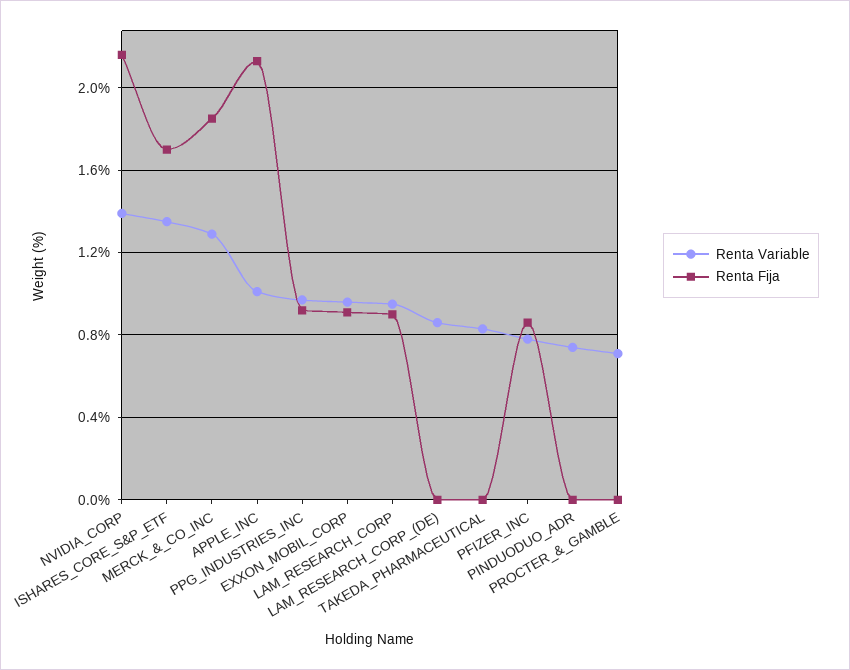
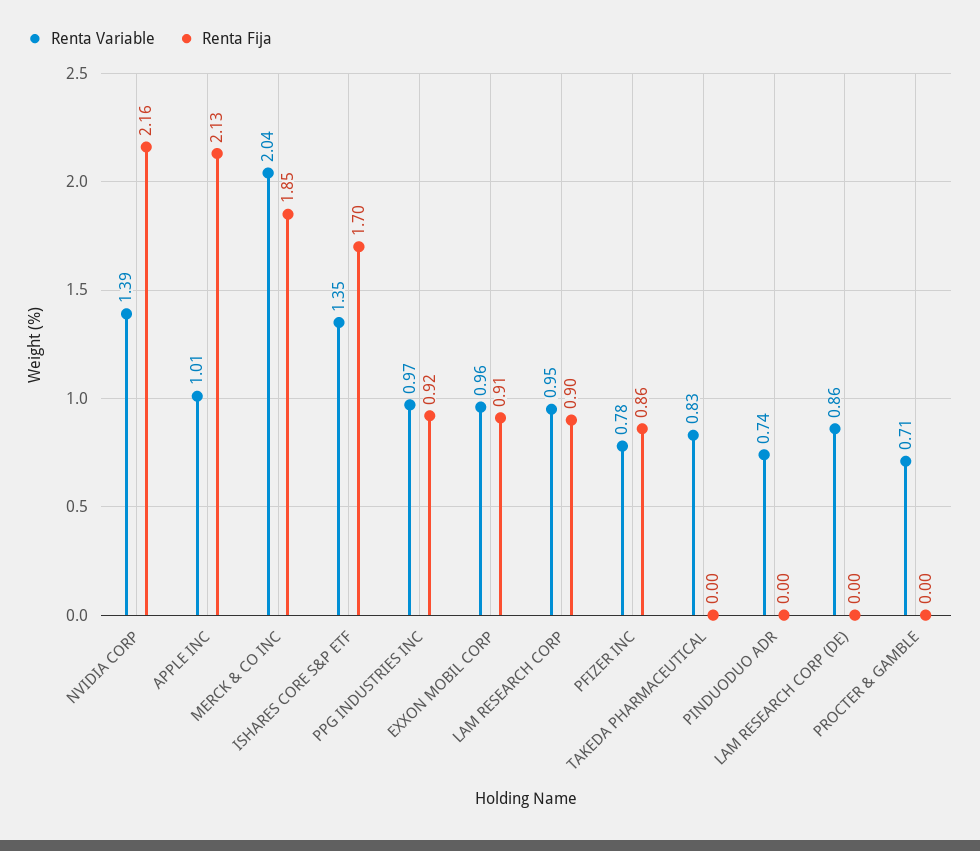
  {
    "Renta Variable": {
      "NVIDIA_CORP": 1.39,
      "ISHARES_CORE_S&P_ETF": 1.35,
-     "MERCK_&_CO_INC": 1.3,
+     "MERCK_&_CO_INC": 2.04,
      "APPLE_INC": 1.01,
      "PPG_INDUSTRIES_INC": 0.97,
      "EXXON_MOBIL_CORP": 0.96,
      "LAM_RESEARCH_CORP": 0.95,
      "LAM_RESEARCH_CORP_(DE)": 0.86,
      "TAKEDA_PHARMACEUTICAL": 0.83,
      "PFIZER_INC": 0.78,
      "PINDUODUO_ADR": 0.74,
      "PROCTER_&_GAMBLE": 0.71
    },
    "Renta Fija": {
      "NVIDIA_CORP": 2.16,
      "ISHARES_CORE_S&P_ETF": 1.7,
      "MERCK_&_CO_INC": 1.85,
      "APPLE_INC": 2.13,
      "PPG_INDUSTRIES_INC": 0.92,
      "EXXON_MOBIL_CORP": 0.91,
      "LAM_RESEARCH_CORP": 0.9,
      "LAM_RESEARCH_CORP_(DE)": 0,
      "TAKEDA_PHARMACEUTICAL": 0,
      "PFIZER_INC": 0.86,
      "PINDUODUO_ADR": 0,
      "PROCTER_&_GAMBLE": 0
    }
  }

